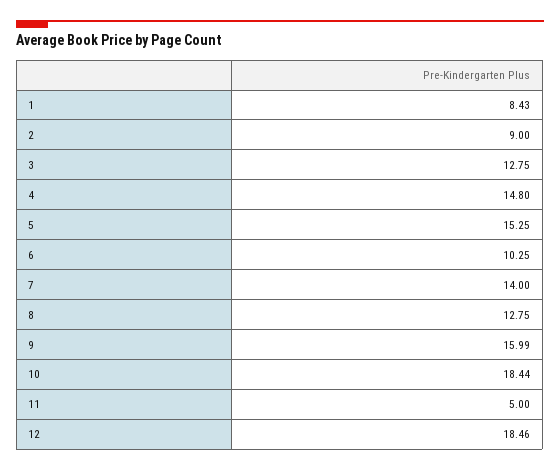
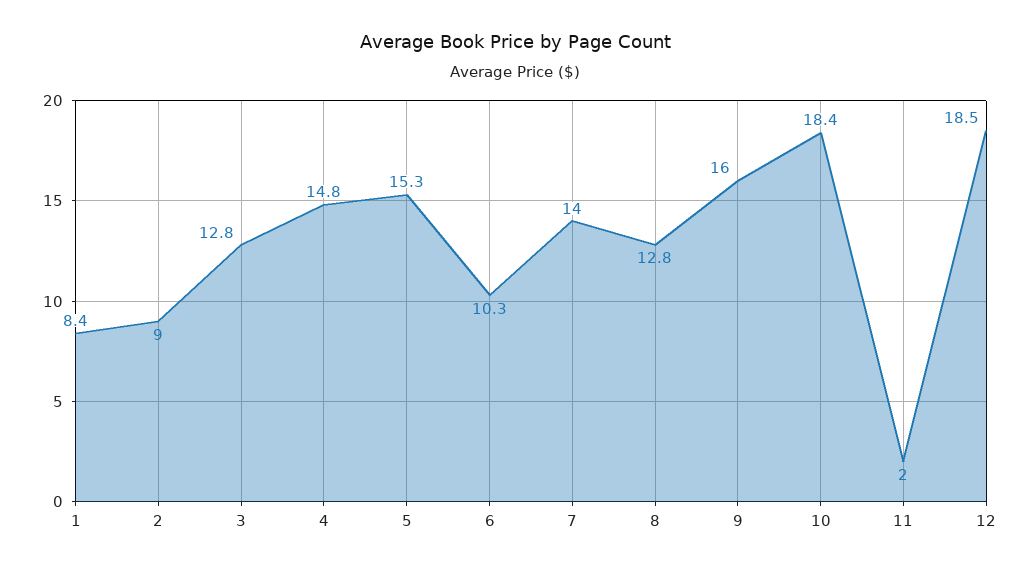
  {
    "1": 8.43,
    "2": 9,
    "3": 12.75,
    "4": 14.8,
    "5": 15.25,
    "6": 10.25,
    "7": 14,
    "8": 12.75,
    "9": 15.99,
    "10": 18.44,
-   "11": 5,
+   "11": 2,
    "12": 18.46
  }

